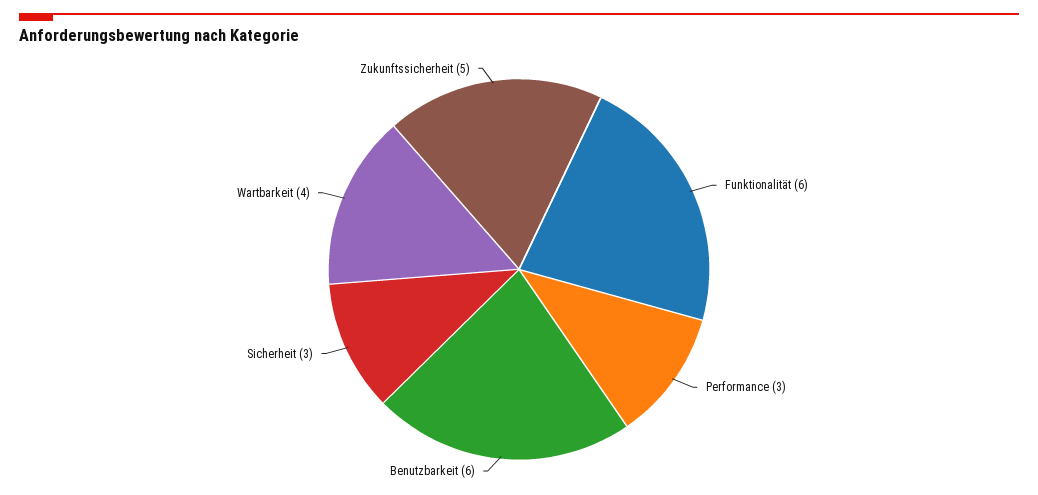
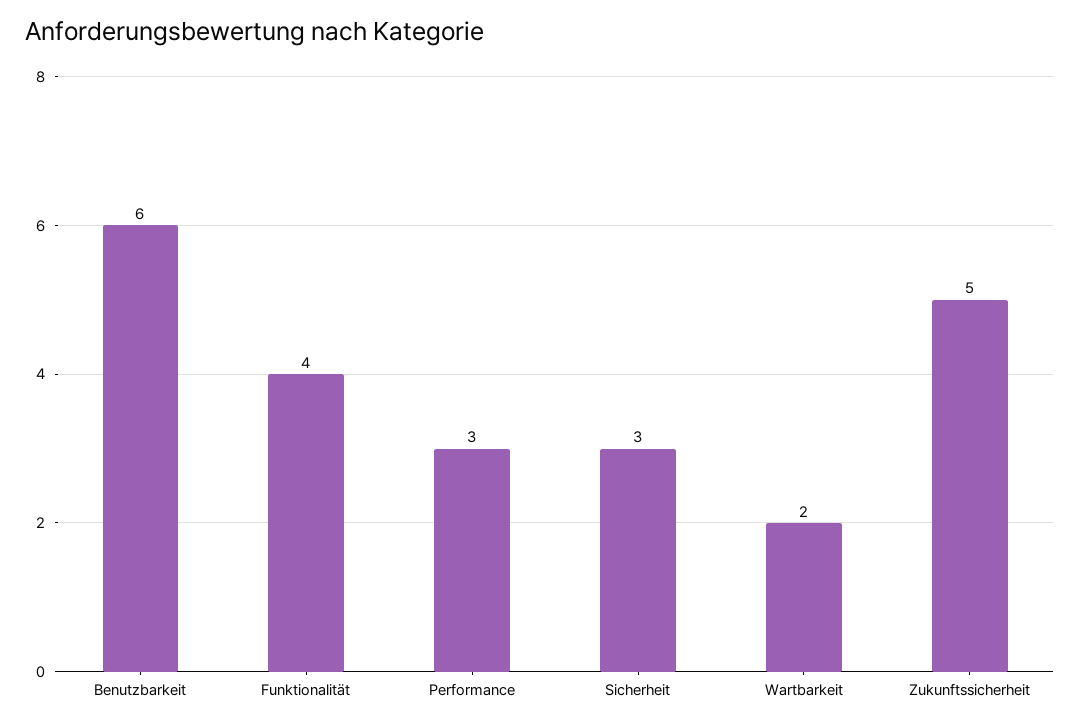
  {
-   "Funktionalität": 6,
+   "Funktionalität": 4,
    "Performance": 3,
    "Benutzbarkeit": 6,
    "Sicherheit": 3,
-   "Wartbarkeit": 4,
+   "Wartbarkeit": 2,
    "Zukunftssicherheit": 5
  }

